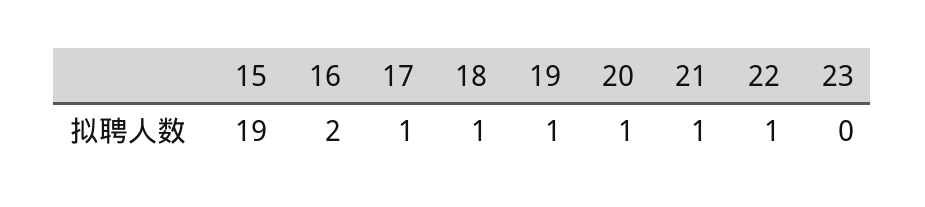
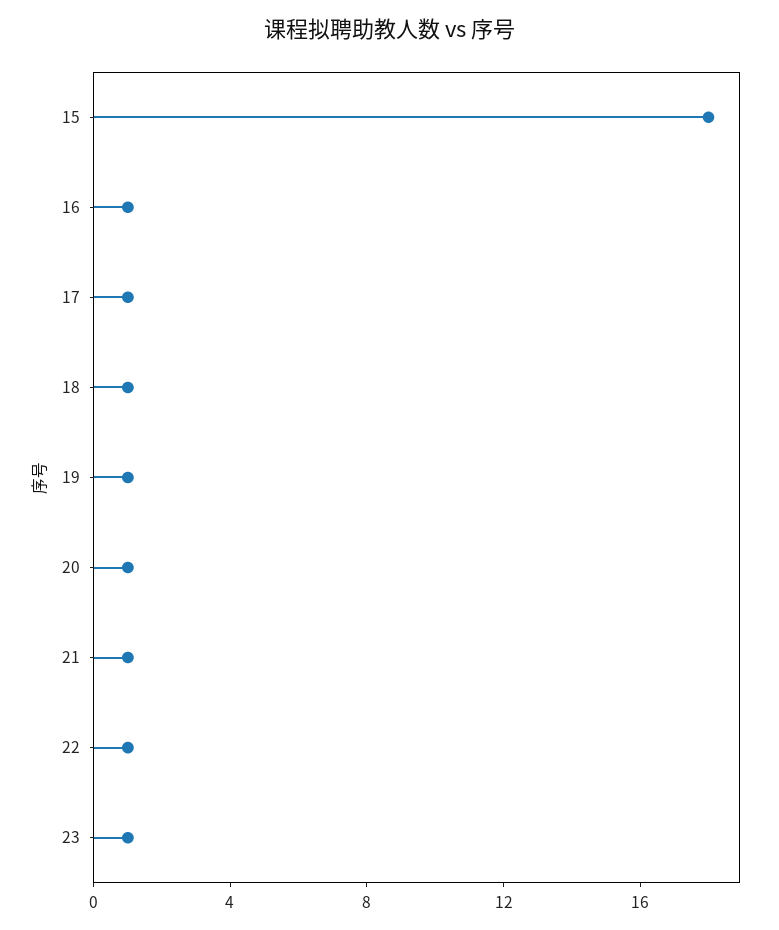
  {
-   "15": 19,
+   "15": 18,
-   "16": 2,
+   "16": 1,
    "17": 1,
    "18": 1,
    "19": 1,
    "20": 1,
    "21": 1,
    "22": 1,
-   "23": 0
+   "23": 1
  }

